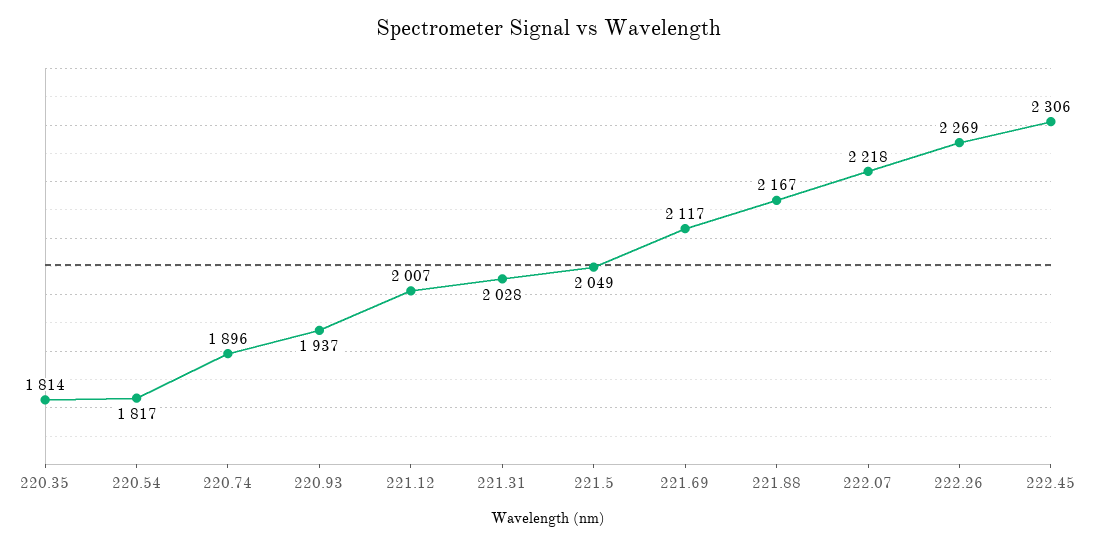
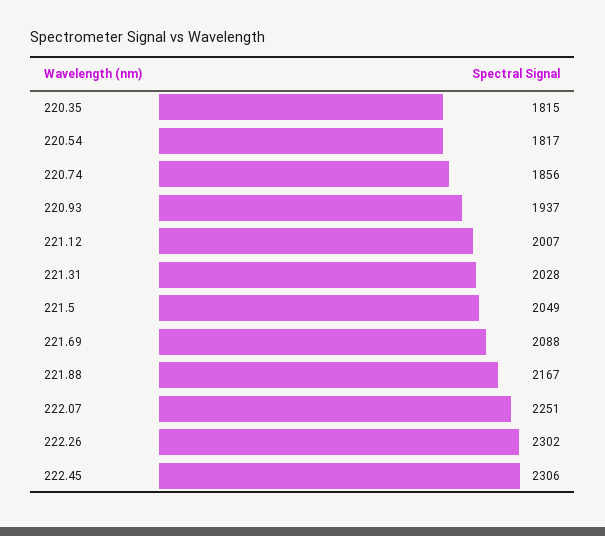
  {
-   "220.35": 1814,
+   "220.35": 1815,
    "220.54": 1817,
-   "220.74": 1896,
+   "220.74": 1856,
    "220.93": 1937,
    "221.12": 2007,
    "221.31": 2028,
    "221.5": 2049,
-   "221.69": 2117,
+   "221.69": 2088,
    "221.88": 2167,
-   "222.07": 2218,
+   "222.07": 2251,
-   "222.26": 2269,
+   "222.26": 2302,
    "222.45": 2306
  }

